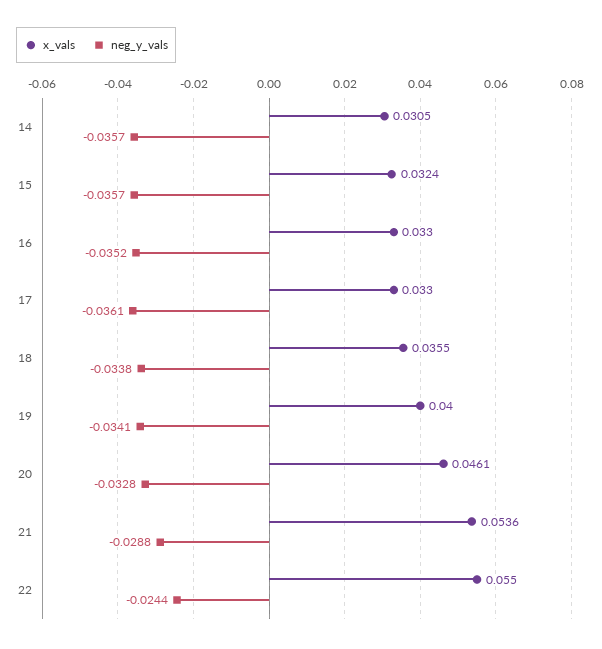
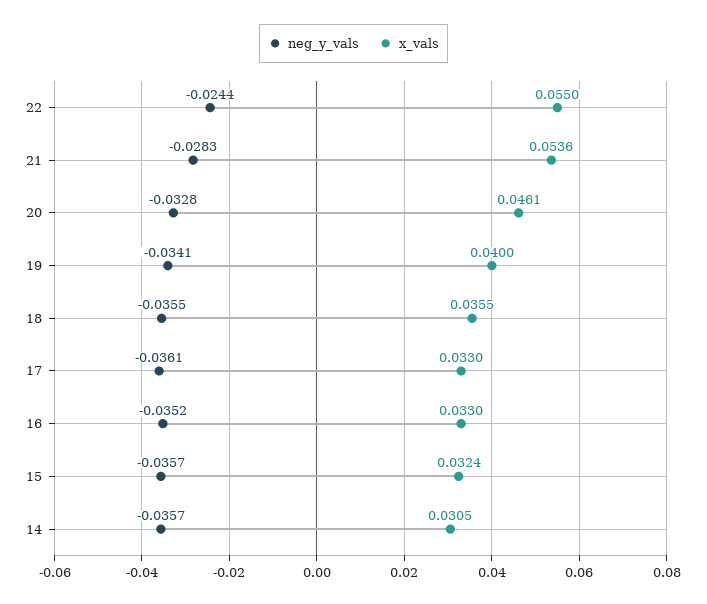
  {
    "x_vals": {
      "14": 0.0305,
      "15": 0.0324,
      "16": 0.033,
      "17": 0.033,
      "18": 0.0355,
      "19": 0.04,
      "20": 0.0461,
      "21": 0.0536,
      "22": 0.055
    },
    "neg_y_vals": {
      "14": -0.0357,
      "15": -0.0357,
      "16": -0.0352,
      "17": -0.0361,
-     "18": -0.0338,
+     "18": -0.0355,
      "19": -0.0341,
      "20": -0.0328,
-     "21": -0.0288,
+     "21": -0.0283,
      "22": -0.0244
    }
  }

